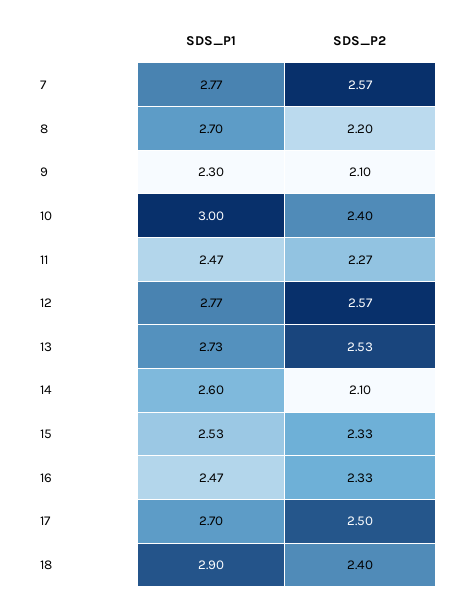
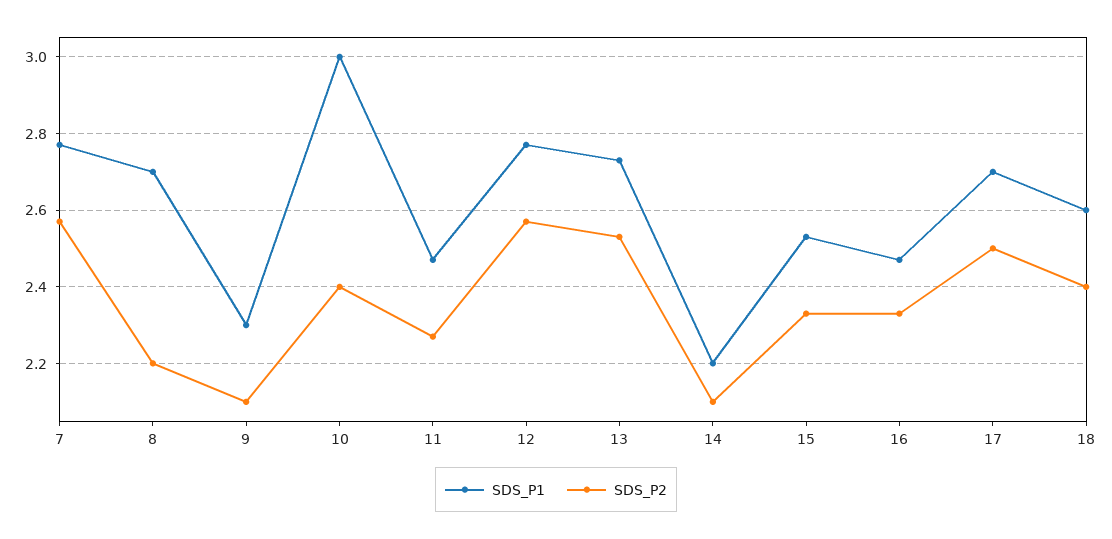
  {
    "SDS_P1": {
      "7": 2.77,
      "8": 2.7,
      "9": 2.3,
      "10": 3,
      "11": 2.47,
      "12": 2.77,
      "13": 2.73,
-     "14": 2.6,
+     "14": 2.2,
      "15": 2.53,
      "16": 2.47,
      "17": 2.7,
-     "18": 2.9
+     "18": 2.6
    },
    "SDS_P2": {
      "7": 2.57,
      "8": 2.2,
      "9": 2.1,
      "10": 2.4,
      "11": 2.27,
      "12": 2.57,
      "13": 2.53,
      "14": 2.1,
      "15": 2.33,
      "16": 2.33,
      "17": 2.5,
      "18": 2.4
    }
  }

